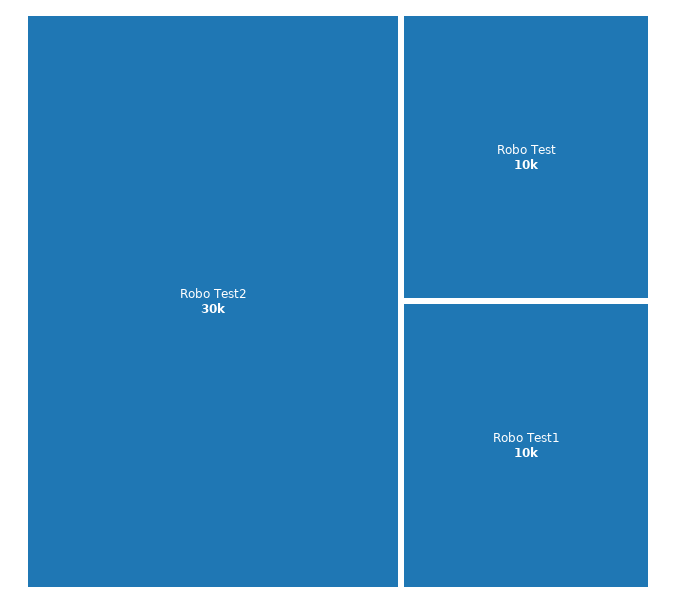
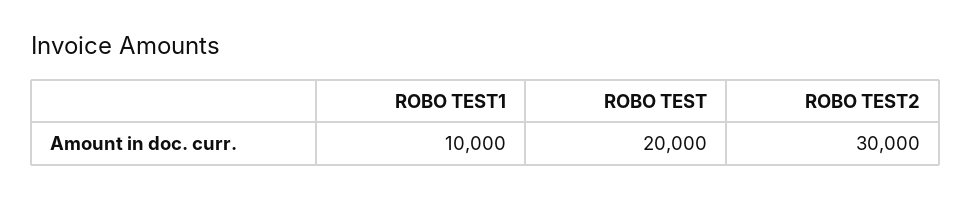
  {
    "Robo Test2": 30000,
-   "Robo Test": 10000,
+   "Robo Test": 20000,
    "Robo Test1": 10000
  }

